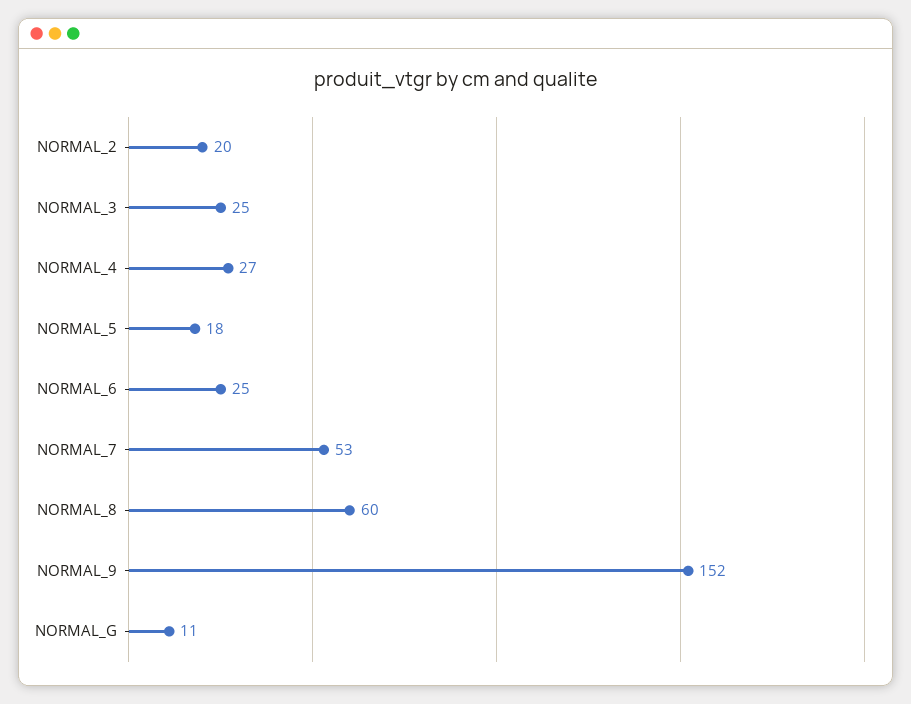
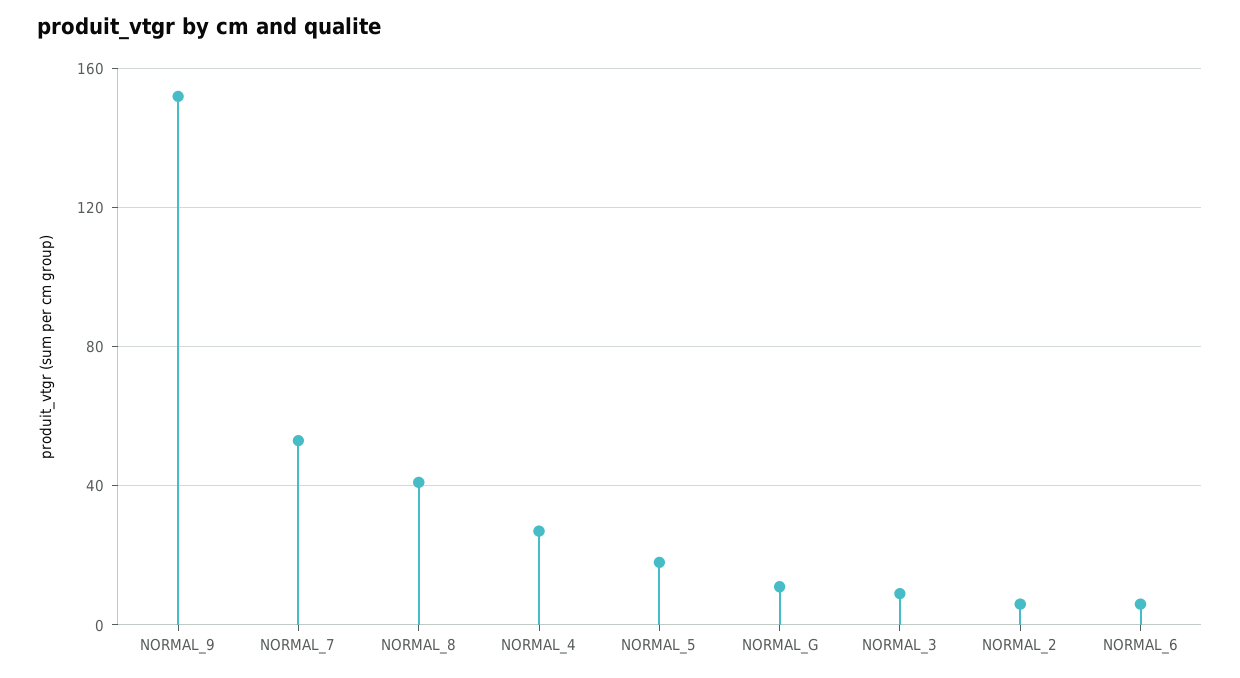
  {
-   "NORMAL_2": 20,
+   "NORMAL_2": 5,
-   "NORMAL_3": 25,
+   "NORMAL_3": 10,
    "NORMAL_4": 27,
    "NORMAL_5": 18,
-   "NORMAL_6": 25,
+   "NORMAL_6": 5,
    "NORMAL_7": 53,
-   "NORMAL_8": 60,
+   "NORMAL_8": 40,
    "NORMAL_9": 152,
    "NORMAL_G": 11
  }

